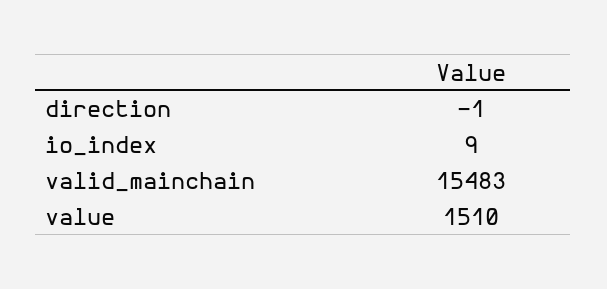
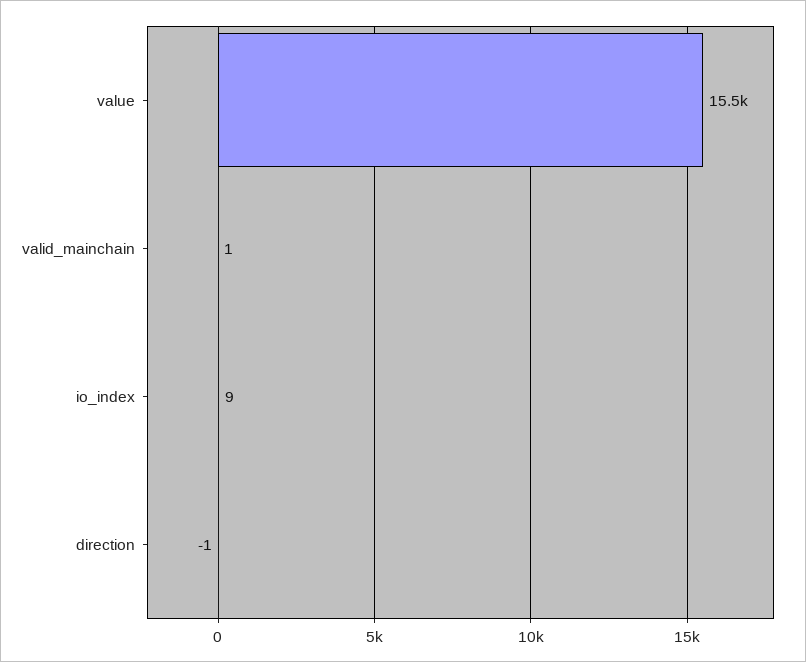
  {
    "direction": -1,
    "io_index": 9,
-   "valid_mainchain": 15483,
+   "valid_mainchain": 1,
-   "value": 1510
+   "value": 15500
  }

